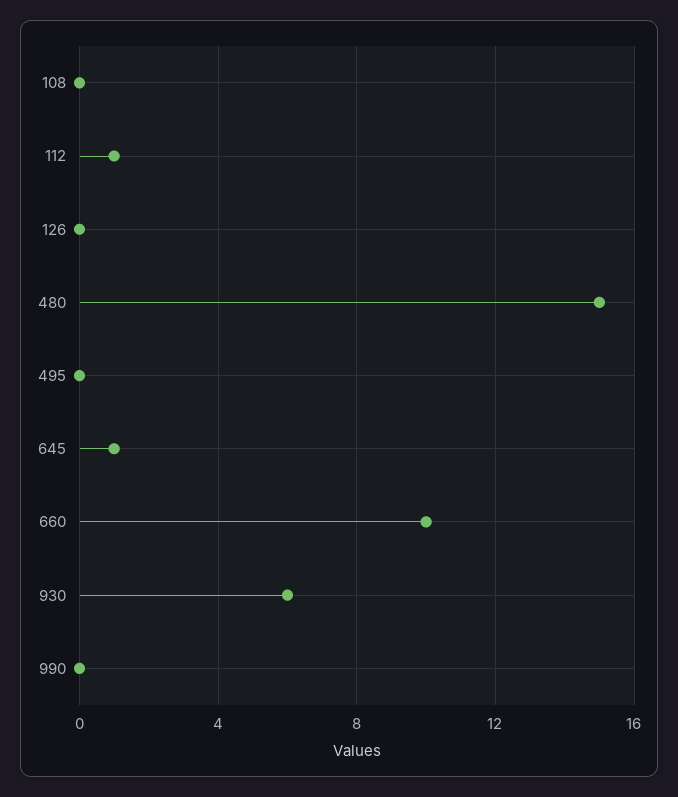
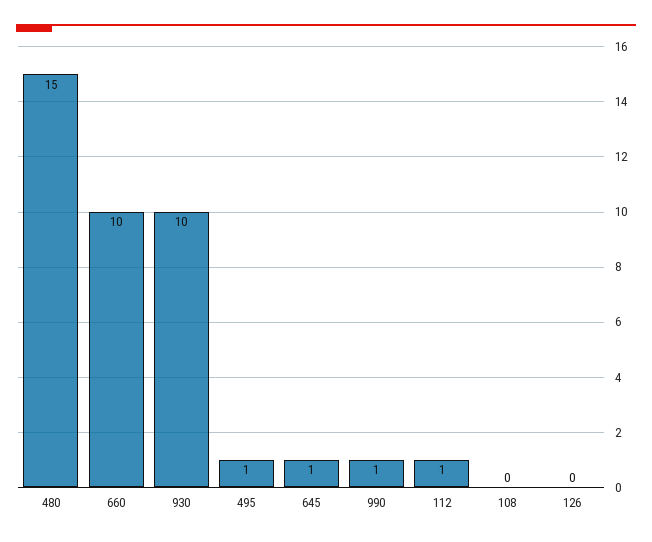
  {
    "108": 0,
    "112": 1,
    "126": 0,
    "480": 15,
-   "495": 0,
+   "495": 1,
    "645": 1,
    "660": 10,
-   "930": 6,
+   "930": 10,
-   "990": 0
+   "990": 1
  }

